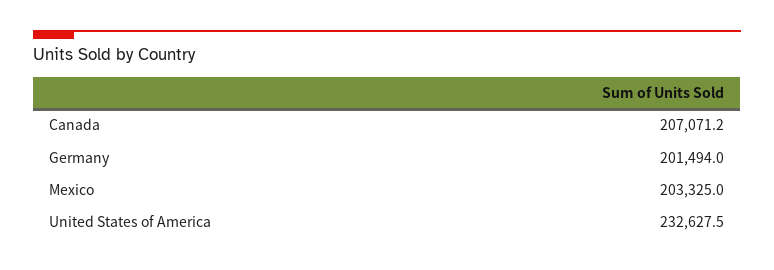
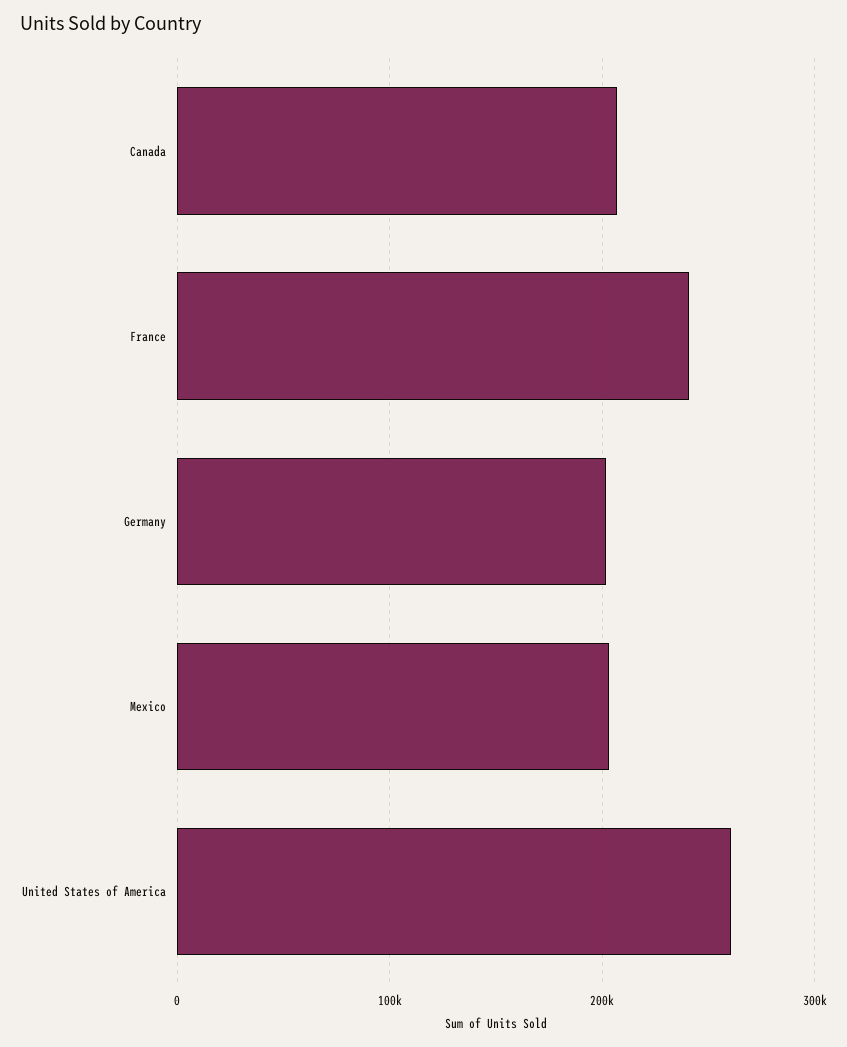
  {
    "Canada": 207071.2,
    "Germany": 201494,
    "Mexico": 203325,
-   "United States of America": 232627.5
+   "United States of America": 260000,
+   "France": 240000
  }

